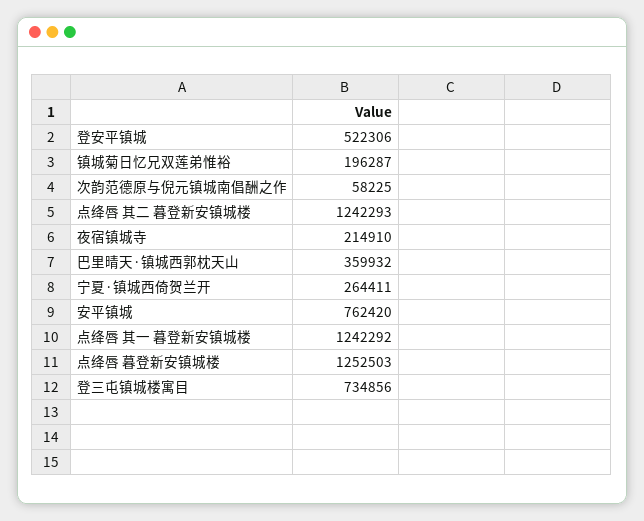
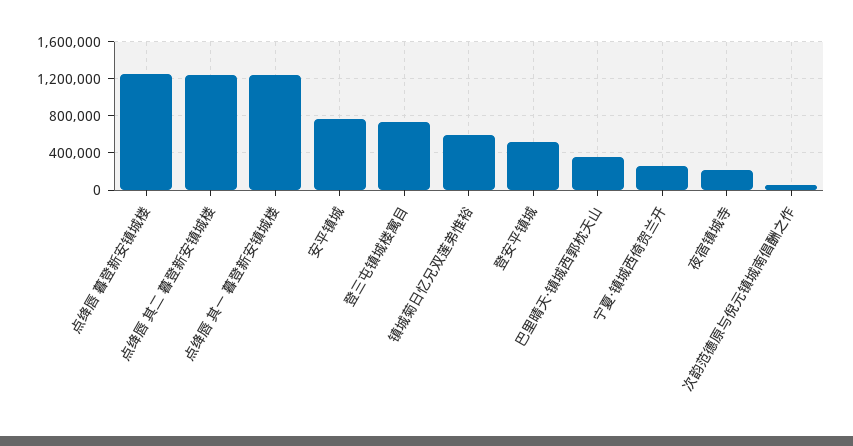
  {
    "登安平镇城": 522306,
-   "镇城菊日忆兄双莲弟惟裕": 196287,
+   "镇城菊日忆兄双莲弟惟裕": 600000,
    "次韵范德原与倪元镇城南倡酬之作": 58225,
    "点绛唇 其二 暮登新安镇城楼": 1242293,
    "夜宿镇城寺": 214910,
    "巴里晴天·镇城西郭枕天山": 359932,
    "宁夏·镇城西倚贺兰开": 264411,
    "安平镇城": 762420,
    "点绛唇 其一 暮登新安镇城楼": 1242292,
    "点绛唇 暮登新安镇城楼": 1252503,
    "登三屯镇城楼寓目": 734856
  }

